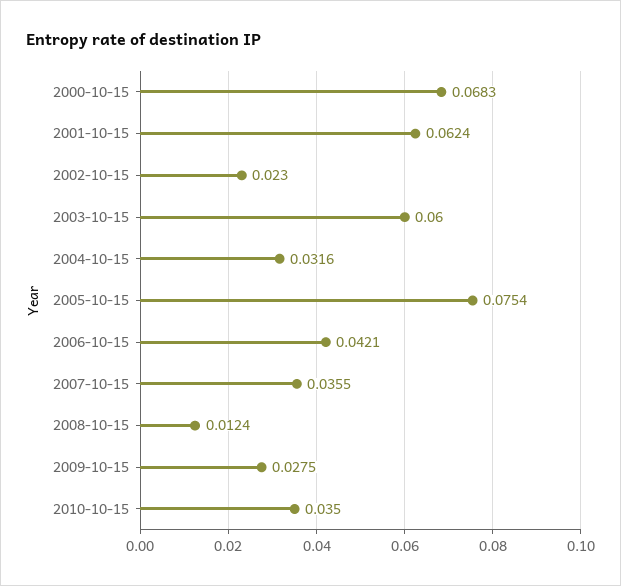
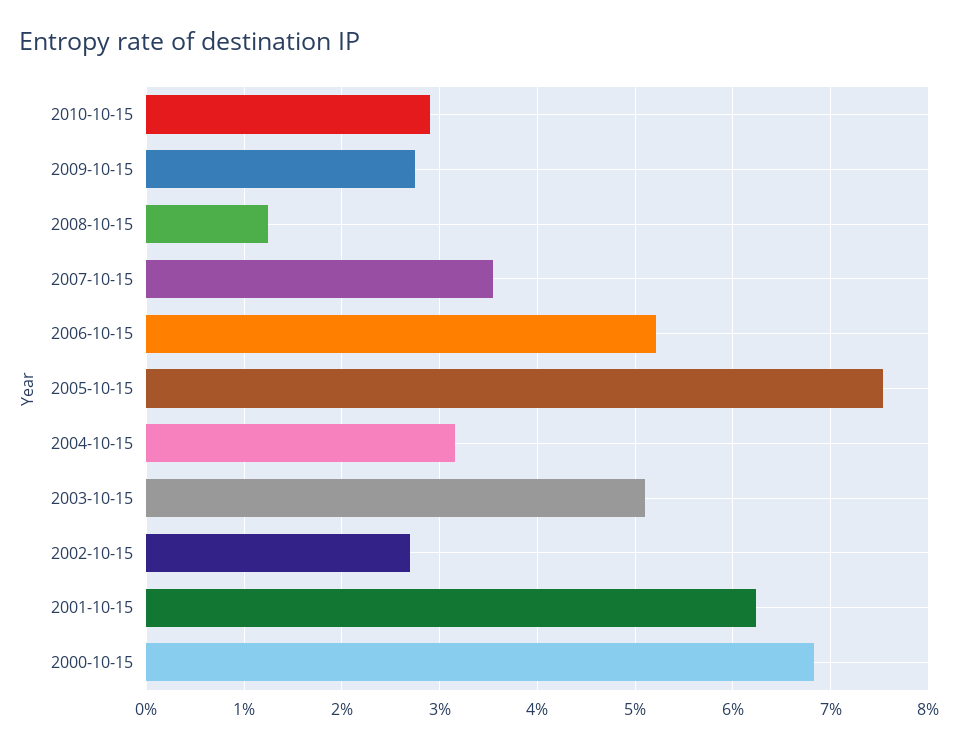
  {
    "2000-10-15": 0.0683,
    "2001-10-15": 0.0624,
-   "2002-10-15": 0.023,
+   "2002-10-15": 0.027,
-   "2003-10-15": 0.06,
+   "2003-10-15": 0.051,
    "2004-10-15": 0.0316,
    "2005-10-15": 0.0754,
-   "2006-10-15": 0.0421,
+   "2006-10-15": 0.052,
    "2007-10-15": 0.0355,
    "2008-10-15": 0.0124,
    "2009-10-15": 0.0275,
-   "2010-10-15": 0.035
+   "2010-10-15": 0.029
  }

